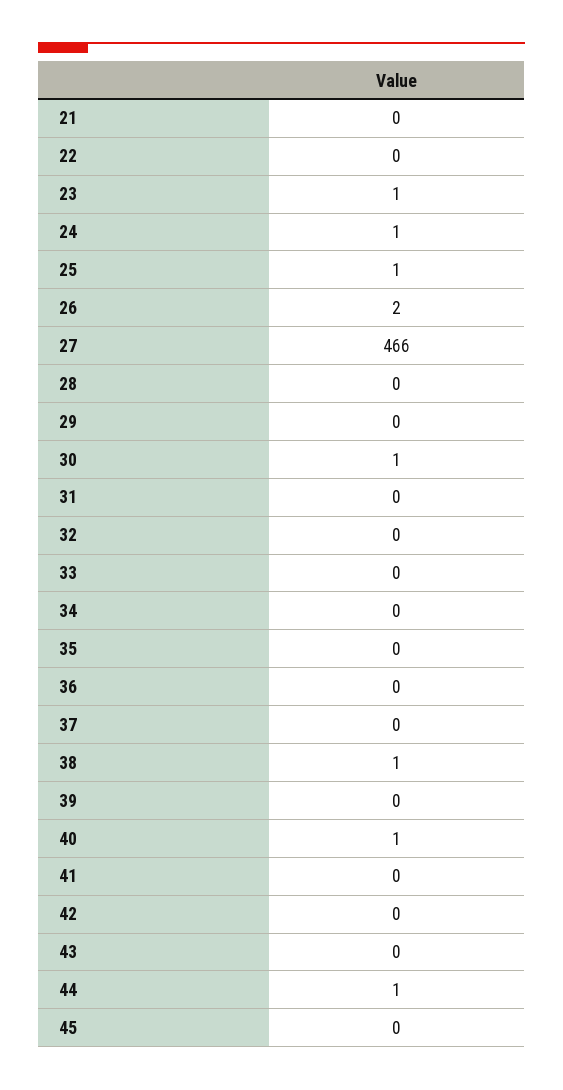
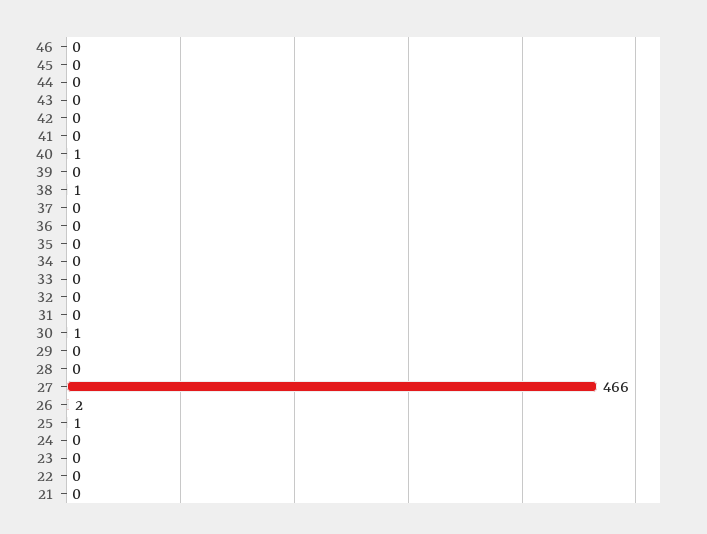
  {
    "21": 0,
    "22": 0,
-   "23": 1,
+   "23": 0,
-   "24": 1,
+   "24": 0,
    "25": 1,
    "26": 2,
    "27": 466,
    "28": 0,
    "29": 0,
    "30": 1,
    "31": 0,
    "32": 0,
    "33": 0,
    "34": 0,
    "35": 0,
    "36": 0,
    "37": 0,
    "38": 1,
    "39": 0,
    "40": 1,
    "41": 0,
    "42": 0,
    "43": 0,
-   "44": 1,
+   "44": 0,
-   "45": 0
+   "45": 0,
+   "46": 0
  }

